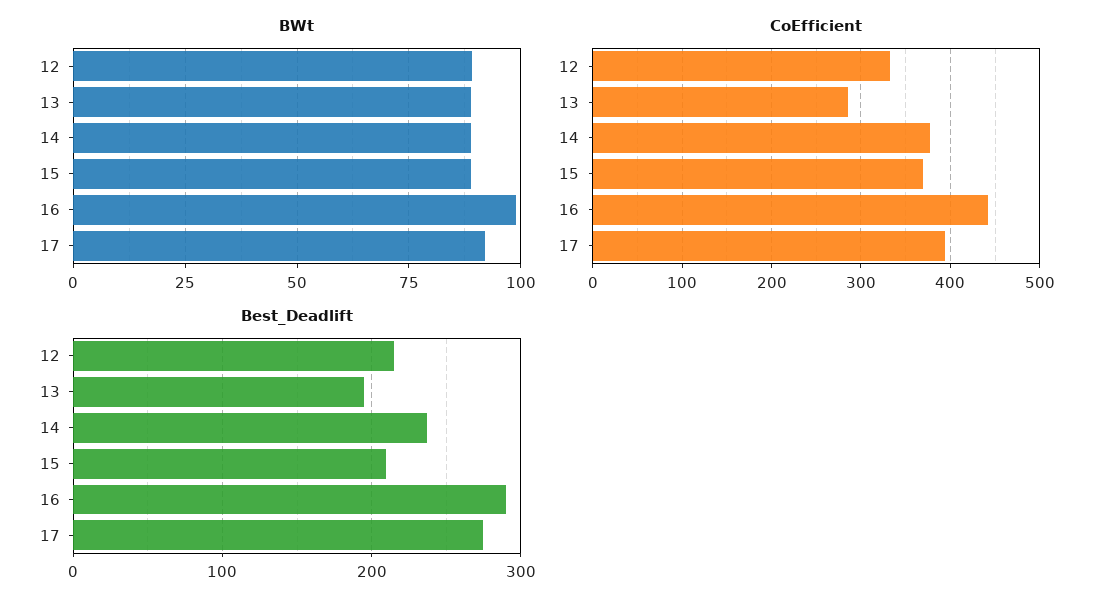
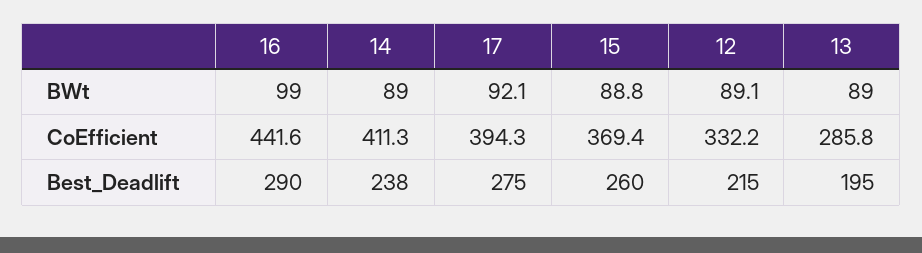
  {
    "BWt": {
      "12": 89.1,
      "13": 89,
      "14": 89,
      "15": 88.8,
      "16": 99,
      "17": 92.1
    },
    "CoEfficient": {
      "12": 332.2,
      "13": 285.8,
-     "14": 380,
+     "14": 411.3,
      "15": 369.4,
      "16": 441.6,
      "17": 394.3
    },
    "Best_Deadlift": {
      "12": 215,
      "13": 195,
      "14": 238,
-     "15": 210,
+     "15": 260,
      "16": 290,
      "17": 275
    }
  }

